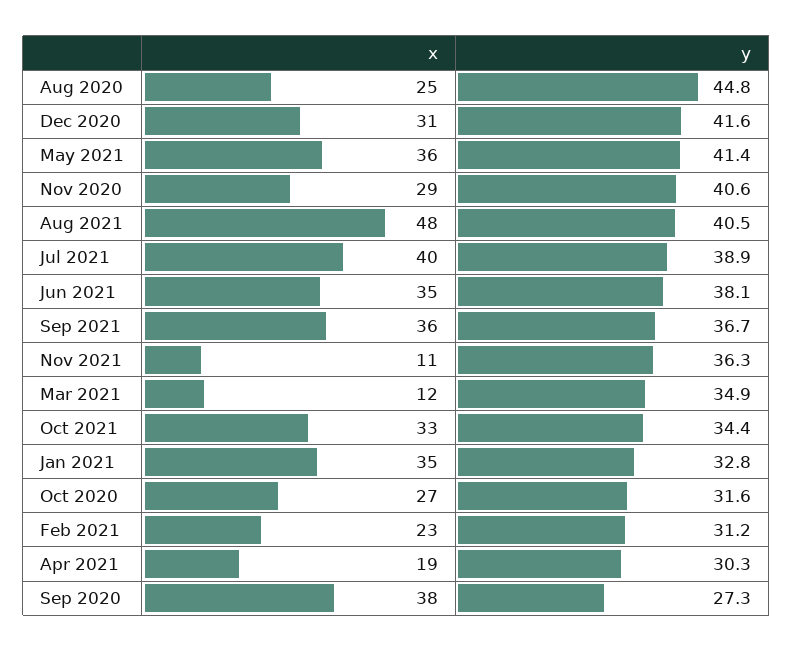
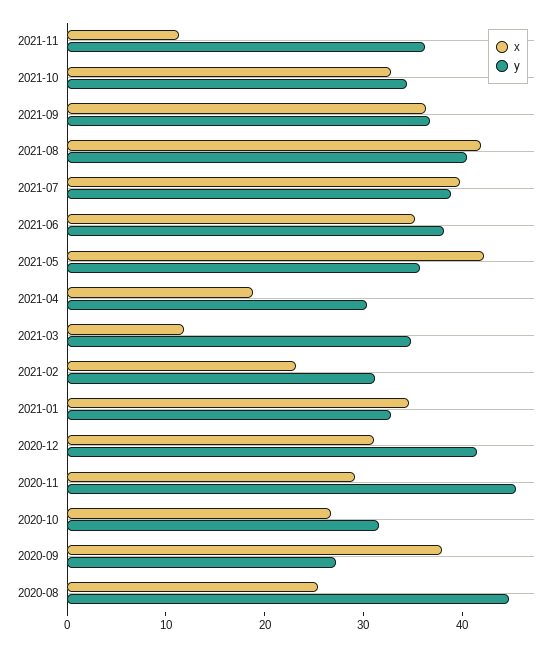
  {
    "x": {
      "Aug 2020": 25,
      "Dec 2020": 31,
-     "May 2021": 36,
+     "May 2021": 42,
      "Nov 2020": 29,
-     "Aug 2021": 48,
+     "Aug 2021": 42,
      "Jul 2021": 40,
      "Jun 2021": 35,
      "Sep 2021": 36,
      "Nov 2021": 11,
      "Mar 2021": 12,
      "Oct 2021": 33,
      "Jan 2021": 35,
      "Oct 2020": 27,
      "Feb 2021": 23,
      "Apr 2021": 19,
      "Sep 2020": 38
    },
    "y": {
      "Aug 2020": 44.8,
      "Dec 2020": 41.6,
-     "May 2021": 41.4,
+     "May 2021": 36,
-     "Nov 2020": 40.6,
+     "Nov 2020": 46,
      "Aug 2021": 40.5,
      "Jul 2021": 38.9,
      "Jun 2021": 38.1,
      "Sep 2021": 36.7,
      "Nov 2021": 36.3,
      "Mar 2021": 34.9,
      "Oct 2021": 34.4,
      "Jan 2021": 32.8,
      "Oct 2020": 31.6,
      "Feb 2021": 31.2,
      "Apr 2021": 30.3,
      "Sep 2020": 27.3
    }
  }

